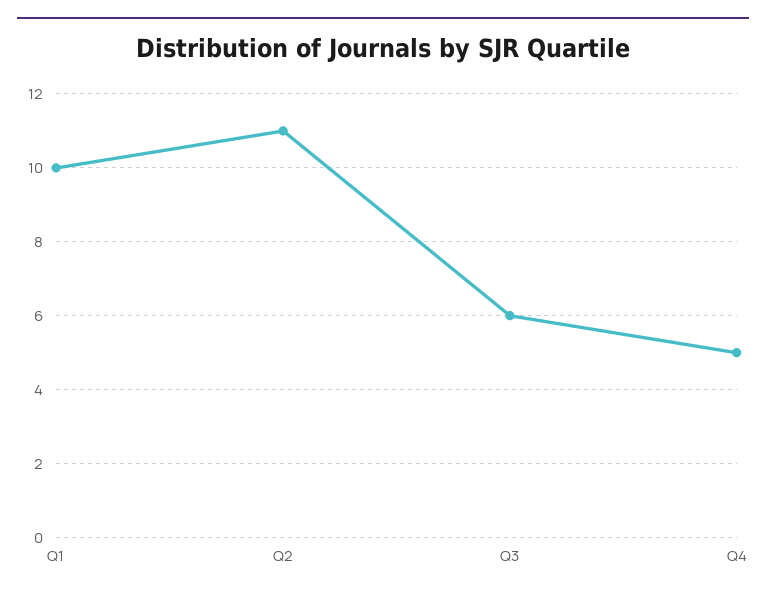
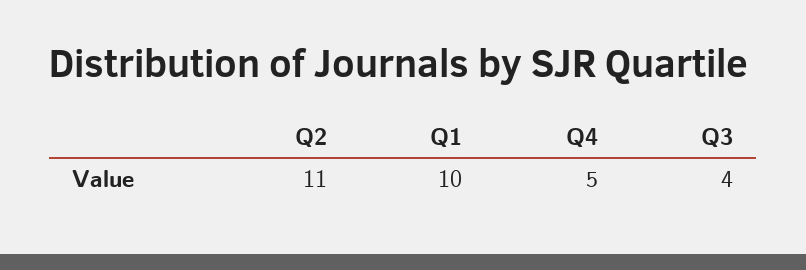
  {
    "Q1": 10,
    "Q2": 11,
-   "Q3": 6,
+   "Q3": 4,
    "Q4": 5
  }

